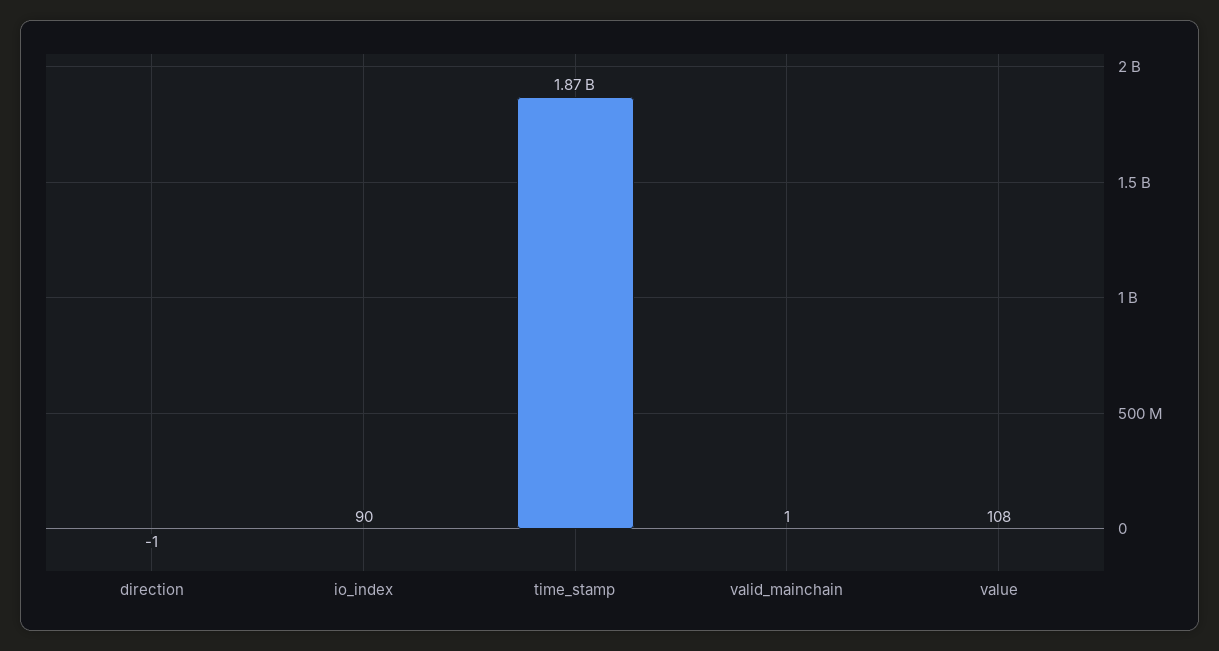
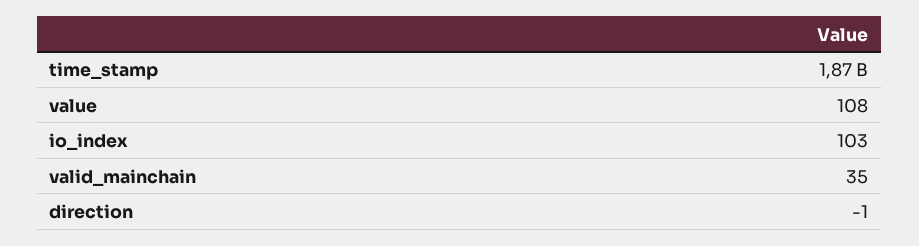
  {
    "direction": -1,
-   "io_index": 90,
+   "io_index": 103,
    "time_stamp": 1870000000,
-   "valid_mainchain": 1,
+   "valid_mainchain": 35,
    "value": 108
  }

